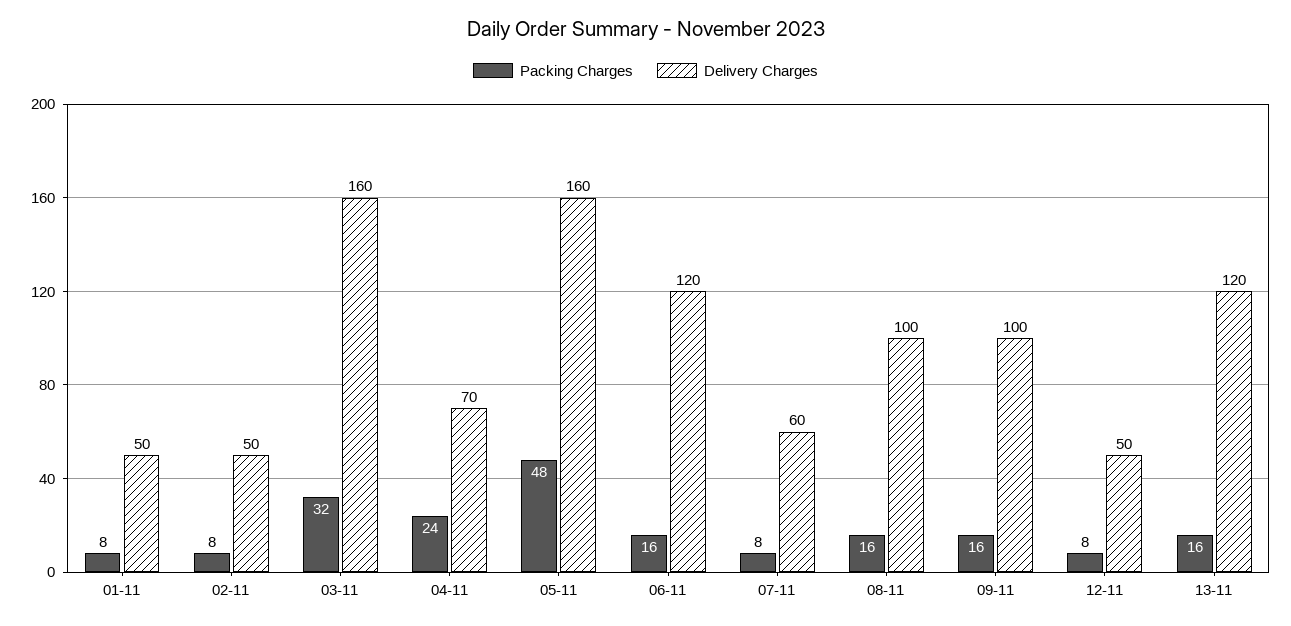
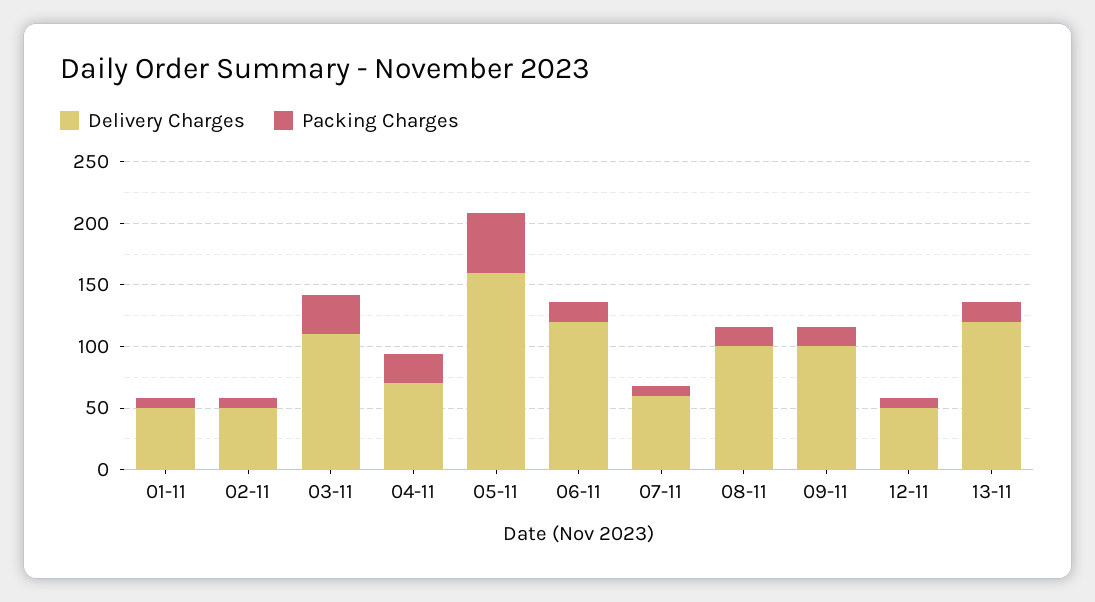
  {
    "Packing Charges": {
      "01-11": 8,
      "02-11": 8,
      "03-11": 32,
      "04-11": 24,
      "05-11": 48,
      "06-11": 16,
      "07-11": 8,
      "08-11": 16,
      "09-11": 16,
      "12-11": 8,
      "13-11": 16
    },
    "Delivery Charges": {
      "01-11": 50,
      "02-11": 50,
-     "03-11": 160,
+     "03-11": 110,
      "04-11": 70,
      "05-11": 160,
      "06-11": 120,
      "07-11": 60,
      "08-11": 100,
      "09-11": 100,
      "12-11": 50,
      "13-11": 120
    }
  }

